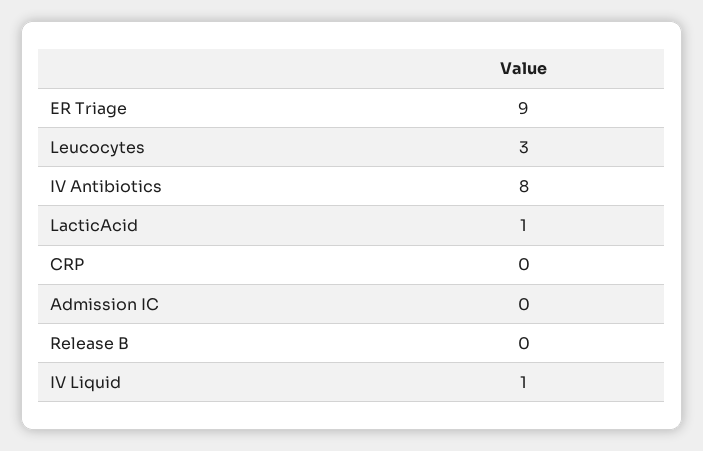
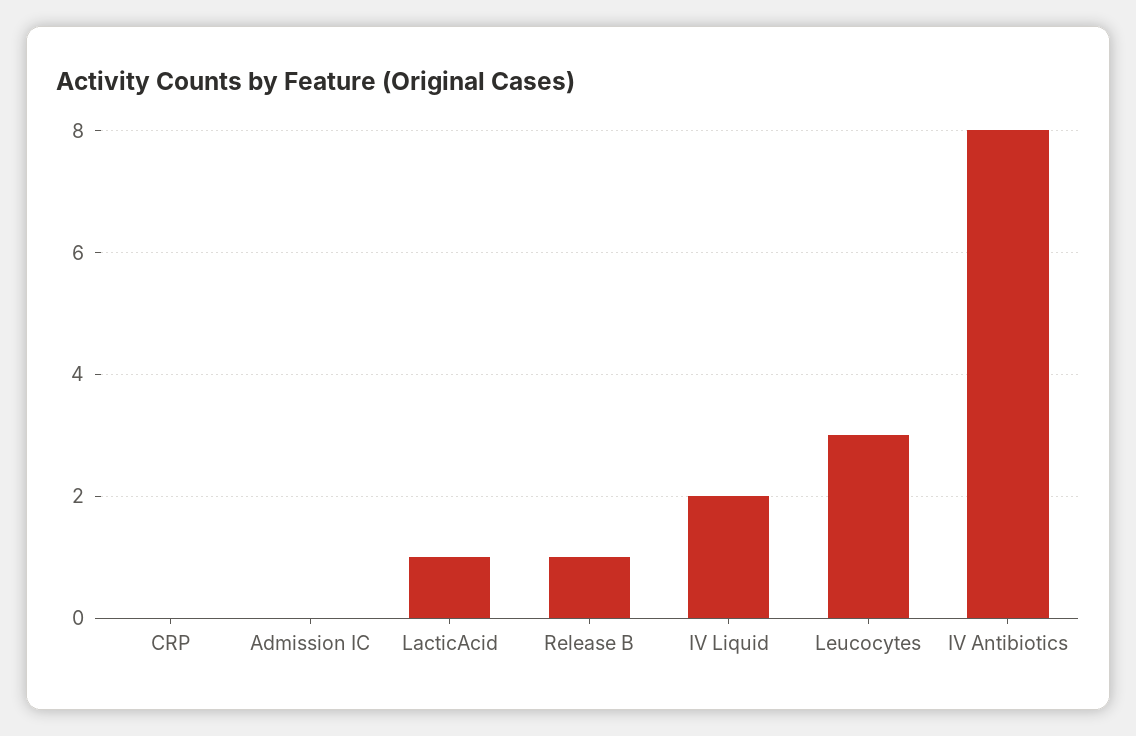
  {
-   "ER Triage": 9,
    "Leucocytes": 3,
    "IV Antibiotics": 8,
    "LacticAcid": 1,
    "CRP": 0,
    "Admission IC": 0,
-   "Release B": 0,
+   "Release B": 1,
-   "IV Liquid": 1
+   "IV Liquid": 2
  }

